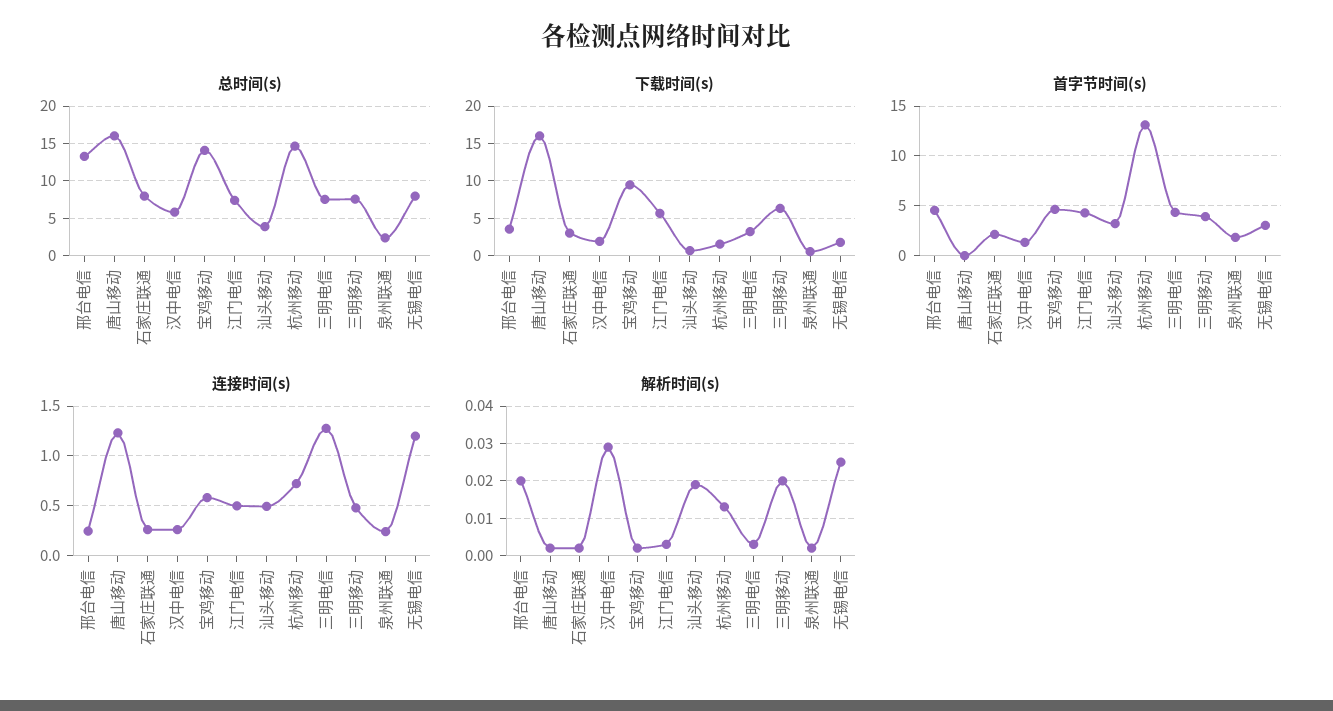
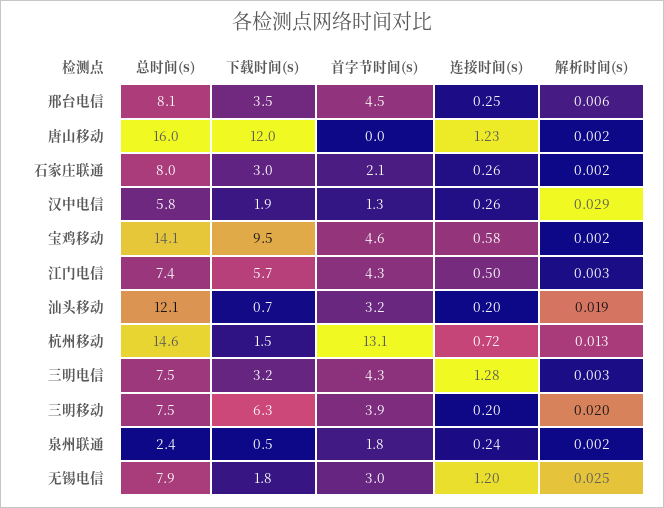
  {
    "总时间(s)": {
-     "邢台电信": 13,
+     "邢台电信": 8.1,
      "唐山移动": 16,
      "石家庄联通": 8,
      "汉中电信": 5.8,
      "宝鸡移动": 14.1,
      "江门电信": 7.4,
-     "汕头移动": 4,
+     "汕头移动": 12.1,
      "杭州移动": 14.6,
      "三明电信": 7.5,
      "三明移动": 7.5,
      "泉州联通": 2.4,
      "无锡电信": 7.9
    },
    "下载时间(s)": {
      "邢台电信": 3.5,
-     "唐山移动": 16,
+     "唐山移动": 12,
      "石家庄联通": 3,
      "汉中电信": 1.9,
      "宝鸡移动": 9.5,
      "江门电信": 5.7,
      "汕头移动": 0.7,
      "杭州移动": 1.5,
      "三明电信": 3.2,
      "三明移动": 6.3,
      "泉州联通": 0.5,
      "无锡电信": 1.8
    },
    "首字节时间(s)": {
      "邢台电信": 4.5,
      "唐山移动": 0,
      "石家庄联通": 2.1,
      "汉中电信": 1.3,
      "宝鸡移动": 4.6,
      "江门电信": 4.3,
      "汕头移动": 3.2,
      "杭州移动": 13.1,
      "三明电信": 4.3,
      "三明移动": 3.9,
      "泉州联通": 1.8,
      "无锡电信": 3
    },
    "连接时间(s)": {
      "邢台电信": 0.25,
      "唐山移动": 1.23,
      "石家庄联通": 0.26,
      "汉中电信": 0.26,
      "宝鸡移动": 0.58,
      "江门电信": 0.5,
-     "汕头移动": 0.5,
+     "汕头移动": 0.2,
      "杭州移动": 0.72,
      "三明电信": 1.28,
-     "三明移动": 0.5,
+     "三明移动": 0.2,
      "泉州联通": 0.24,
      "无锡电信": 1.2
    },
    "解析时间(s)": {
-     "邢台电信": 0.02,
+     "邢台电信": 0.006,
      "唐山移动": 0.002,
      "石家庄联通": 0.002,
      "汉中电信": 0.029,
      "宝鸡移动": 0.002,
      "江门电信": 0.003,
      "汕头移动": 0.019,
      "杭州移动": 0.013,
      "三明电信": 0.003,
      "三明移动": 0.02,
      "泉州联通": 0.002,
      "无锡电信": 0.025
    }
  }

